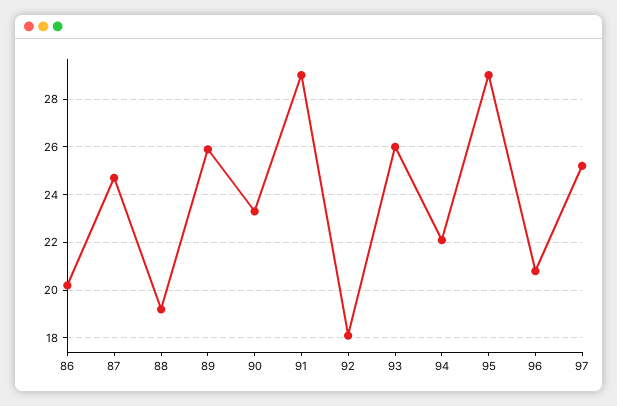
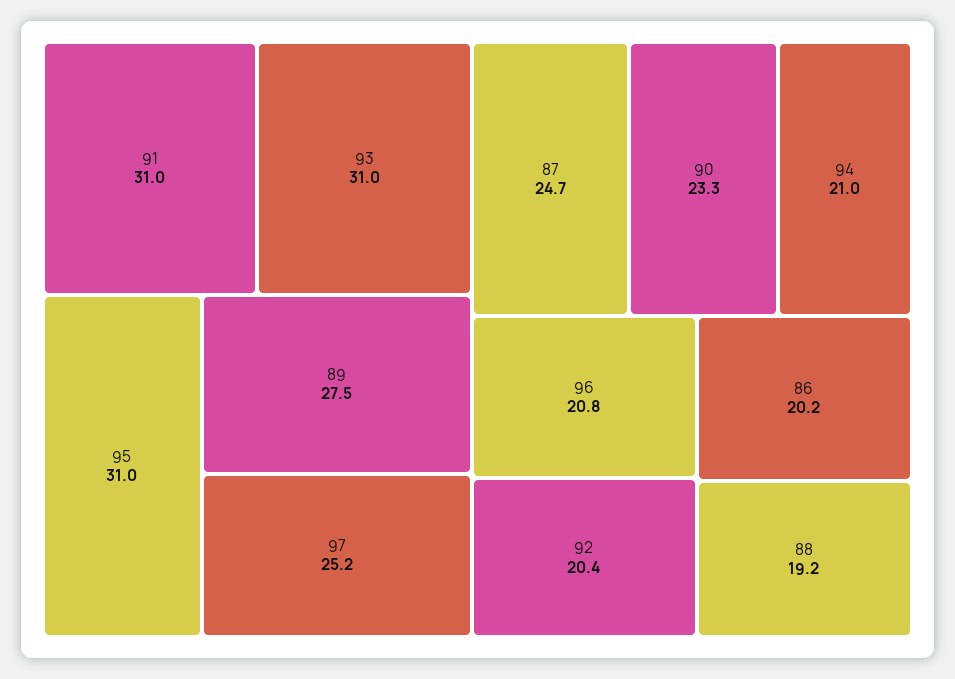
  {
    "86": 20.2,
    "87": 24.7,
    "88": 19.2,
-   "89": 26,
+   "89": 27.5,
    "90": 23.3,
-   "91": 29,
+   "91": 31,
-   "92": 18,
+   "92": 20.4,
-   "93": 26,
+   "93": 31,
-   "94": 22,
+   "94": 21,
-   "95": 29,
+   "95": 31,
    "96": 20.8,
    "97": 25.2
  }

